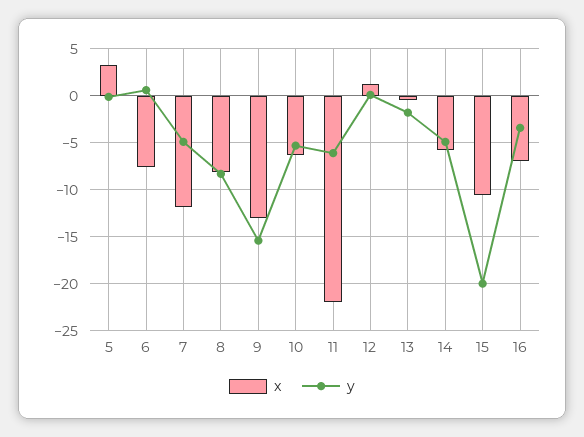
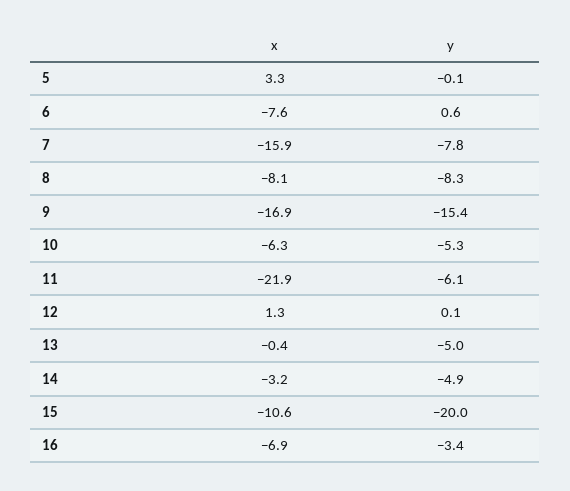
  {
    "x": {
      "5": 3.3,
      "6": -7.6,
-     "7": -12,
+     "7": -15.9,
      "8": -8.1,
-     "9": -13,
+     "9": -16.9,
      "10": -6.3,
      "11": -21.9,
      "12": 1.3,
      "13": -0.4,
-     "14": -6,
+     "14": -3.2,
      "15": -10.6,
      "16": -6.9
    },
    "y": {
      "5": -0.1,
      "6": 0.6,
-     "7": -5,
+     "7": -7.8,
      "8": -8.3,
      "9": -15.4,
      "10": -5.3,
      "11": -6.1,
      "12": 0.1,
-     "13": -2,
+     "13": -5,
      "14": -4.9,
      "15": -20,
      "16": -3.4
    }
  }

